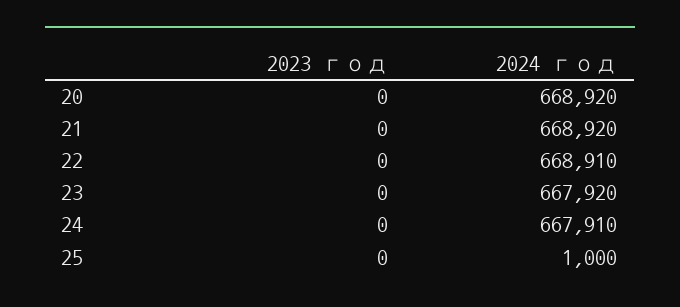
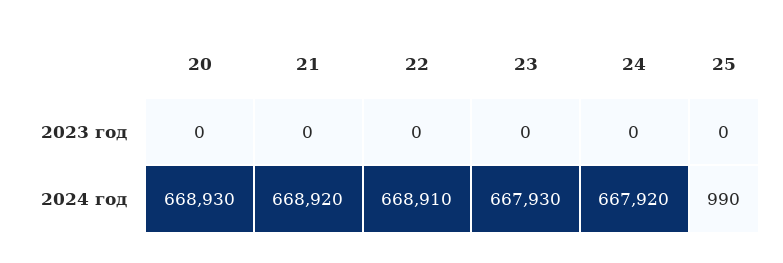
  {
    "2023 год": {
      "20": 0,
      "21": 0,
      "22": 0,
      "23": 0,
      "24": 0,
      "25": 0
    },
    "2024 год": {
-     "20": 668920,
+     "20": 668930,
      "21": 668920,
      "22": 668910,
-     "23": 667920,
+     "23": 667930,
-     "24": 667910,
+     "24": 667920,
-     "25": 1000
+     "25": 990
    }
  }

